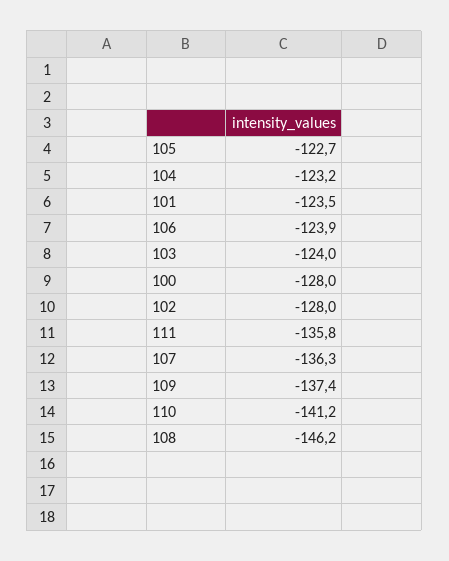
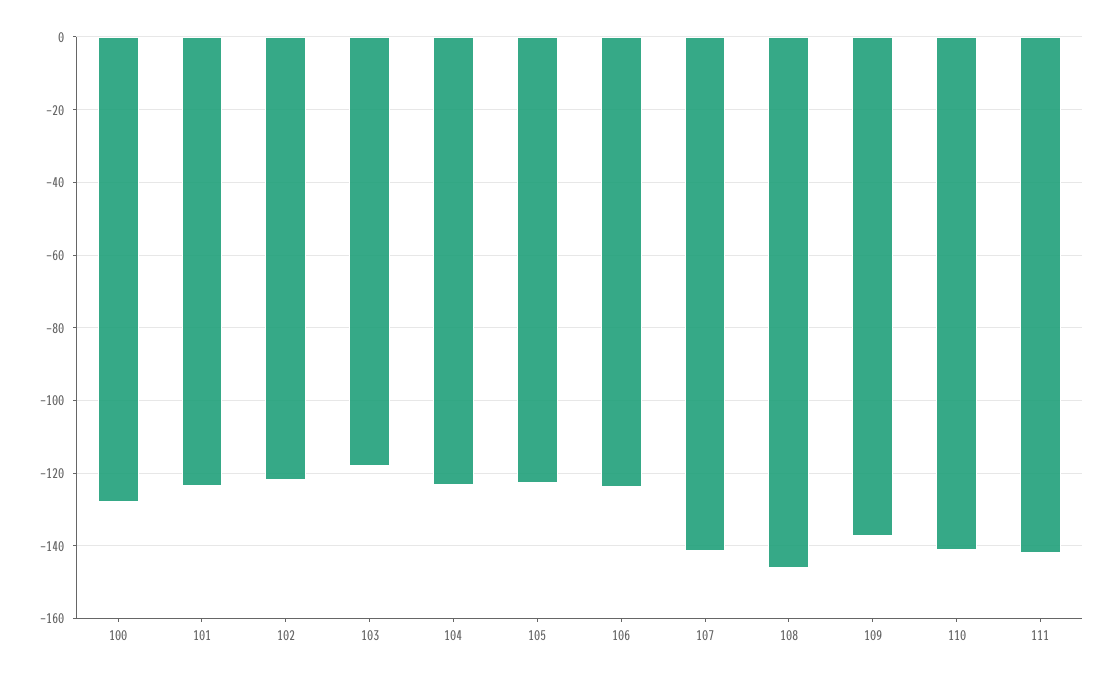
  {
    "105": -122.7,
    "104": -123.2,
    "101": -123.5,
    "106": -123.9,
-   "103": -124,
+   "103": -118,
    "100": -128,
-   "102": -128,
+   "102": -122,
-   "111": -135.8,
+   "111": -142,
-   "107": -136.3,
+   "107": -142,
    "109": -137.4,
    "110": -141.2,
    "108": -146.2
  }

